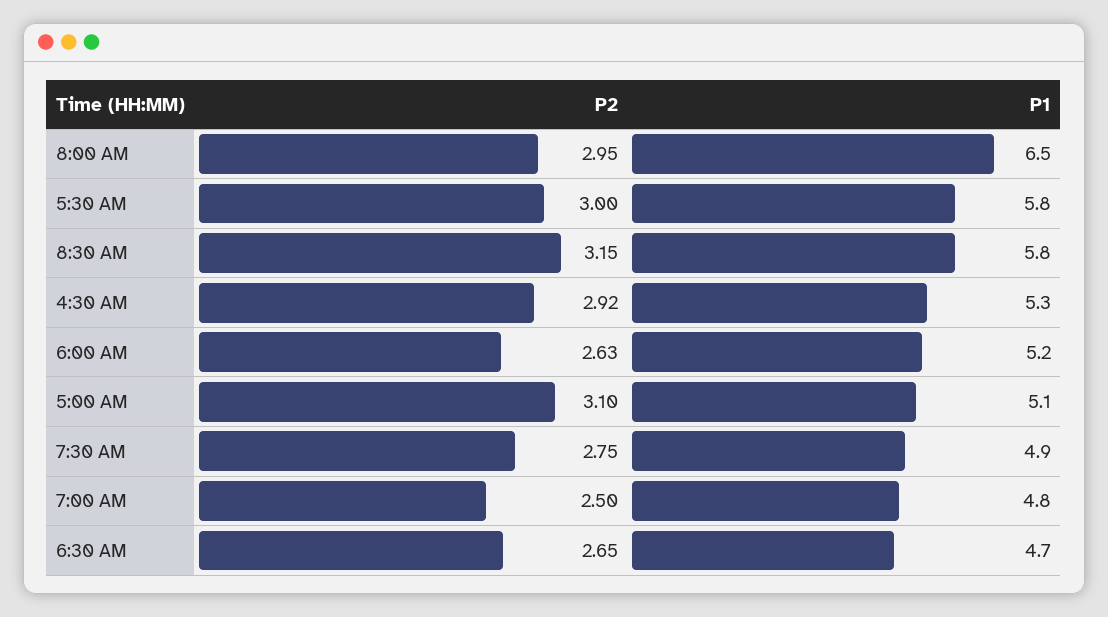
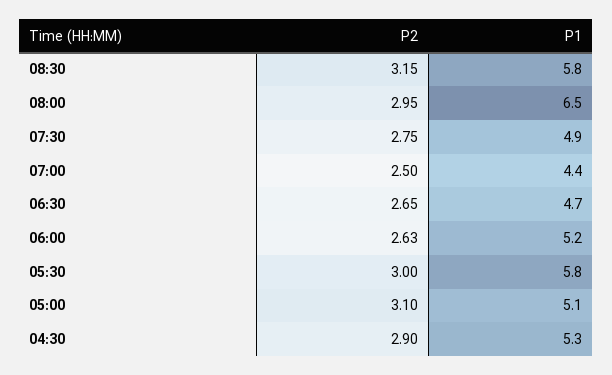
  {
    "P2": {
      "8:00 AM": 2.95,
      "5:30 AM": 3,
      "8:30 AM": 3.15,
-     "4:30 AM": 2.92,
+     "4:30 AM": 2.9,
      "6:00 AM": 2.63,
      "5:00 AM": 3.1,
      "7:30 AM": 2.75,
      "7:00 AM": 2.5,
      "6:30 AM": 2.65
    },
    "P1": {
      "8:00 AM": 6.5,
      "5:30 AM": 5.8,
      "8:30 AM": 5.8,
      "4:30 AM": 5.3,
      "6:00 AM": 5.2,
      "5:00 AM": 5.1,
      "7:30 AM": 4.9,
-     "7:00 AM": 4.8,
+     "7:00 AM": 4.4,
      "6:30 AM": 4.7
    }
  }

